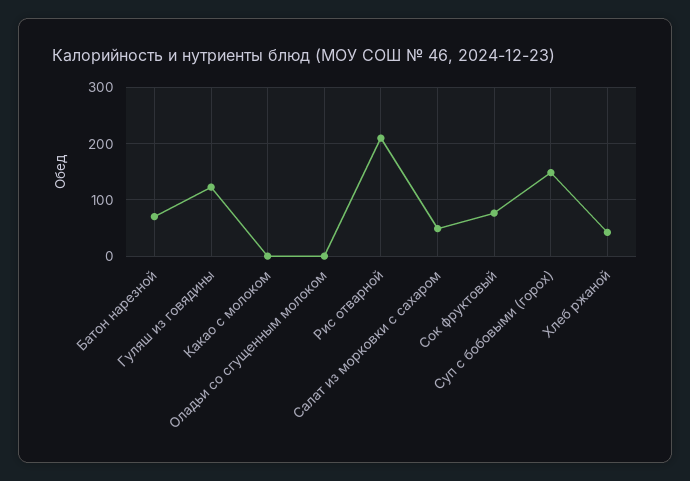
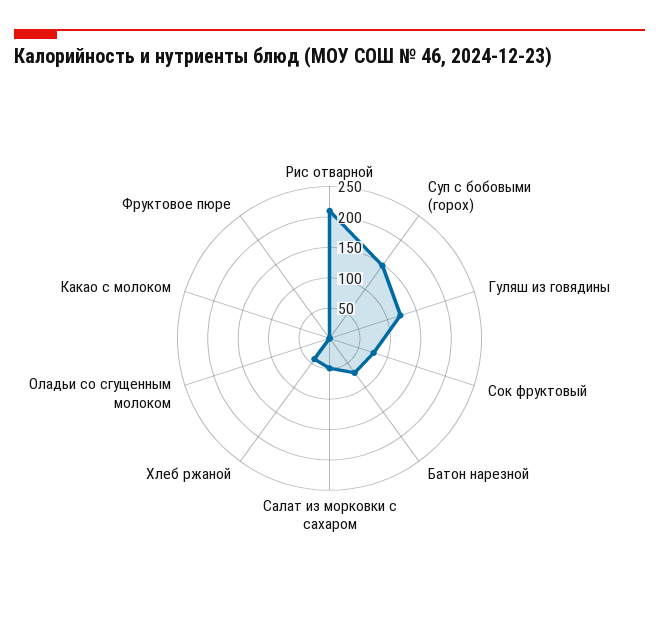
  {
    "Батон нарезной": 80,
    "Гуляш из говядины": 120,
    "Какао с молоком": 0,
    "Оладьи со сгущенным молоком": 0,
    "Рис отварной": 200,
    "Салат из морковки с сахаром": 40,
    "Сок фруктовый": 80,
    "Суп с бобовыми (горох)": 140,
-   "Хлеб ржаной": 40
+   "Хлеб ржаной": 40,
+   "Фруктовое пюре": 0
  }

